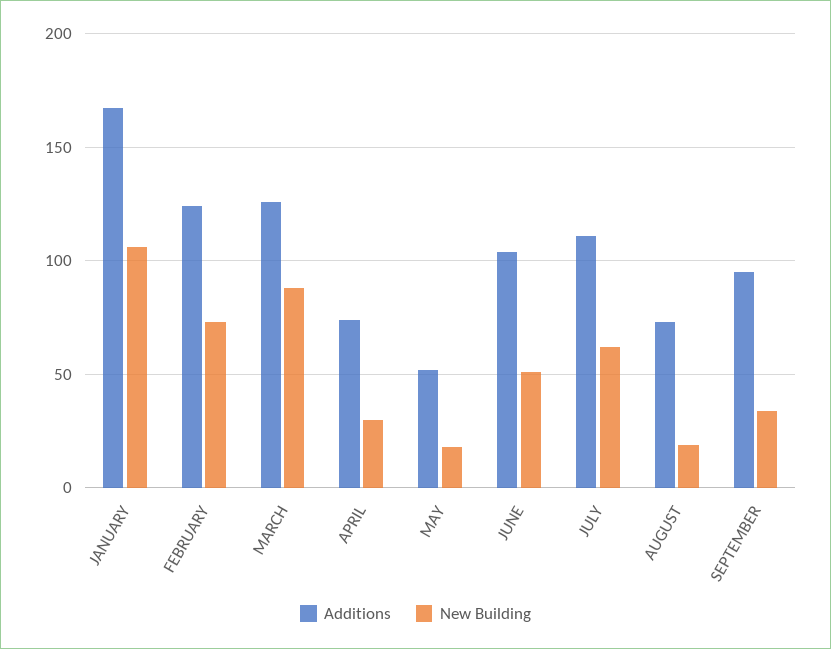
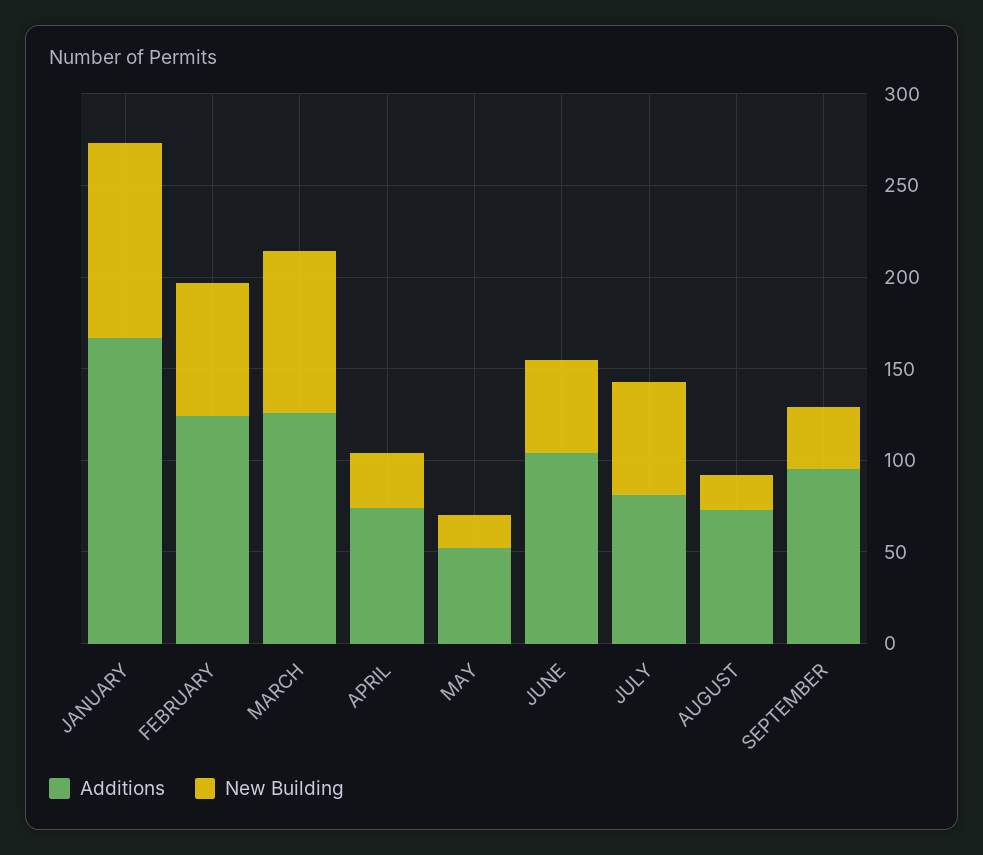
  {
    "Additions": {
      "JANUARY": 165,
      "FEBRUARY": 125,
      "MARCH": 125,
      "APRIL": 75,
      "MAY": 50,
      "JUNE": 105,
-     "JULY": 110,
+     "JULY": 80,
      "AUGUST": 75,
      "SEPTEMBER": 95
    },
    "New Building": {
      "JANUARY": 105,
      "FEBRUARY": 75,
      "MARCH": 90,
      "APRIL": 30,
      "MAY": 20,
      "JUNE": 50,
      "JULY": 60,
      "AUGUST": 20,
      "SEPTEMBER": 35
    }
  }

